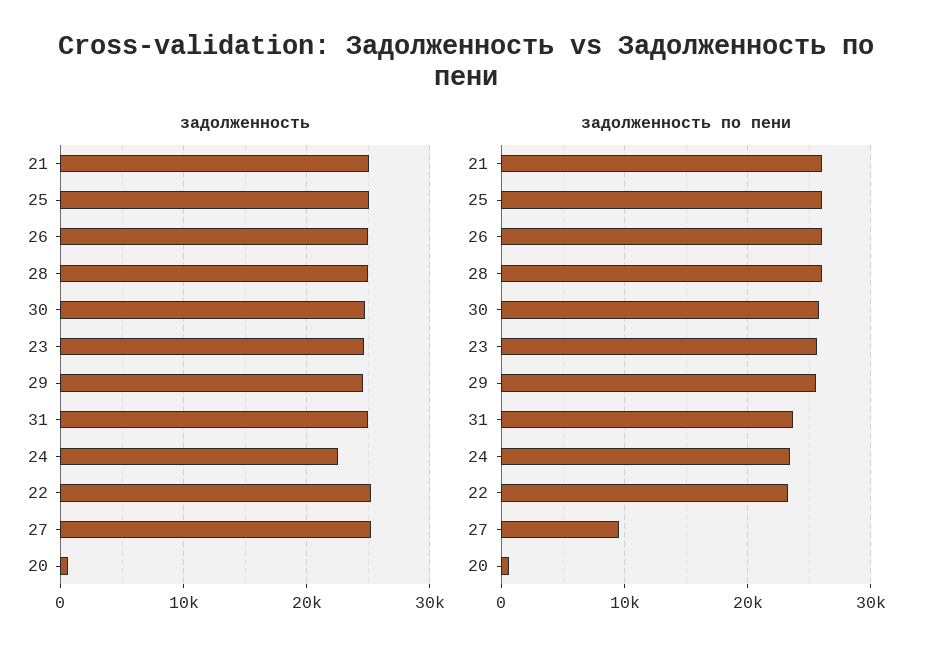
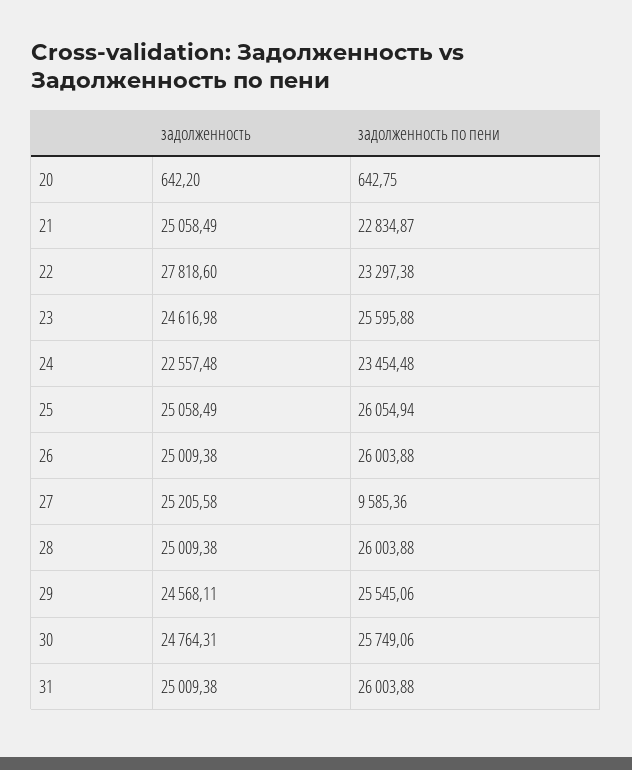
  {
    "задолженность": {
      "21": 25058.49,
      "25": 25058.49,
      "26": 25009.38,
      "28": 25009.38,
      "30": 24764.31,
      "23": 24616.98,
      "29": 24568.11,
      "31": 25009.38,
      "24": 22557.48,
-     "22": 25000,
+     "22": 27818.6,
      "27": 25205.58,
      "20": 642.2
    },
    "задолженность по пени": {
-     "21": 26000,
+     "21": 22834.87,
      "25": 26054.94,
      "26": 26003.88,
      "28": 26003.88,
      "30": 25749.06,
      "23": 25595.88,
      "29": 25545.06,
-     "31": 24000,
+     "31": 26003.88,
      "24": 23454.48,
      "22": 23297.38,
      "27": 9585.36,
      "20": 642.75
    }
  }

